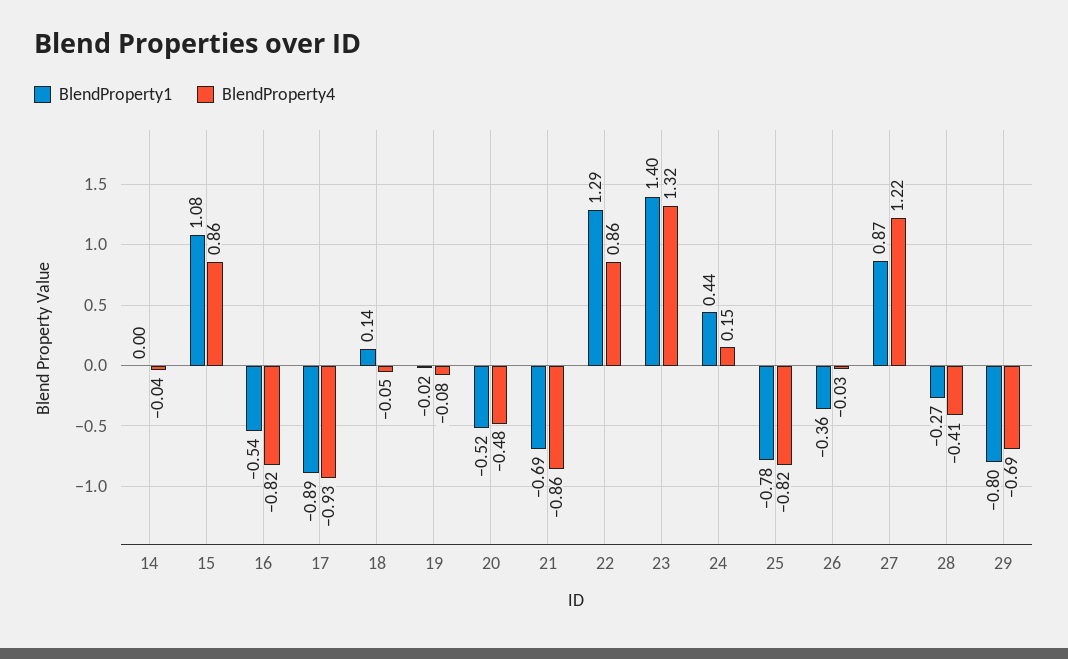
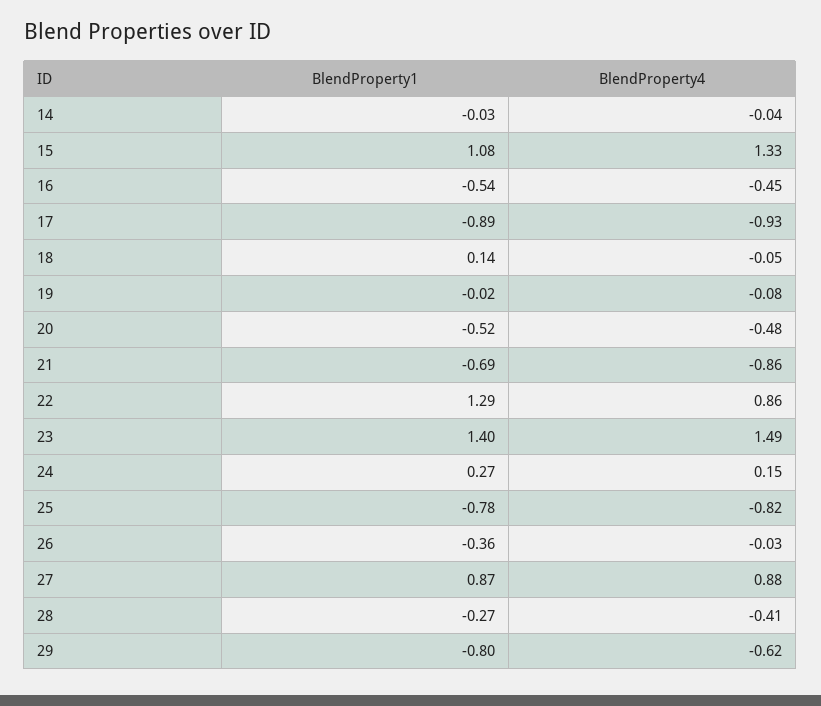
  {
    "BlendProperty1": {
-     "14": 0,
+     "14": -0.03,
      "15": 1.08,
      "16": -0.54,
      "17": -0.89,
      "18": 0.14,
      "19": -0.02,
      "20": -0.52,
      "21": -0.69,
      "22": 1.29,
      "23": 1.4,
-     "24": 0.44,
+     "24": 0.27,
      "25": -0.78,
      "26": -0.36,
      "27": 0.87,
      "28": -0.27,
      "29": -0.8
    },
    "BlendProperty4": {
      "14": -0.04,
-     "15": 0.86,
+     "15": 1.33,
-     "16": -0.82,
+     "16": -0.45,
      "17": -0.93,
      "18": -0.05,
      "19": -0.08,
      "20": -0.48,
      "21": -0.86,
      "22": 0.86,
-     "23": 1.32,
+     "23": 1.49,
      "24": 0.15,
      "25": -0.82,
      "26": -0.03,
-     "27": 1.22,
+     "27": 0.88,
      "28": -0.41,
-     "29": -0.69
+     "29": -0.62
    }
  }

